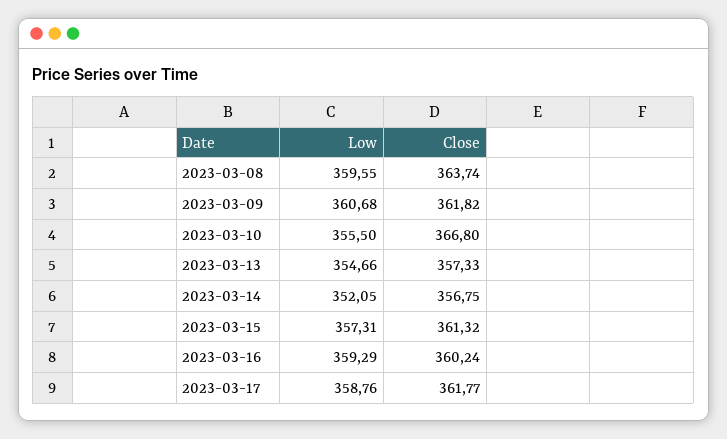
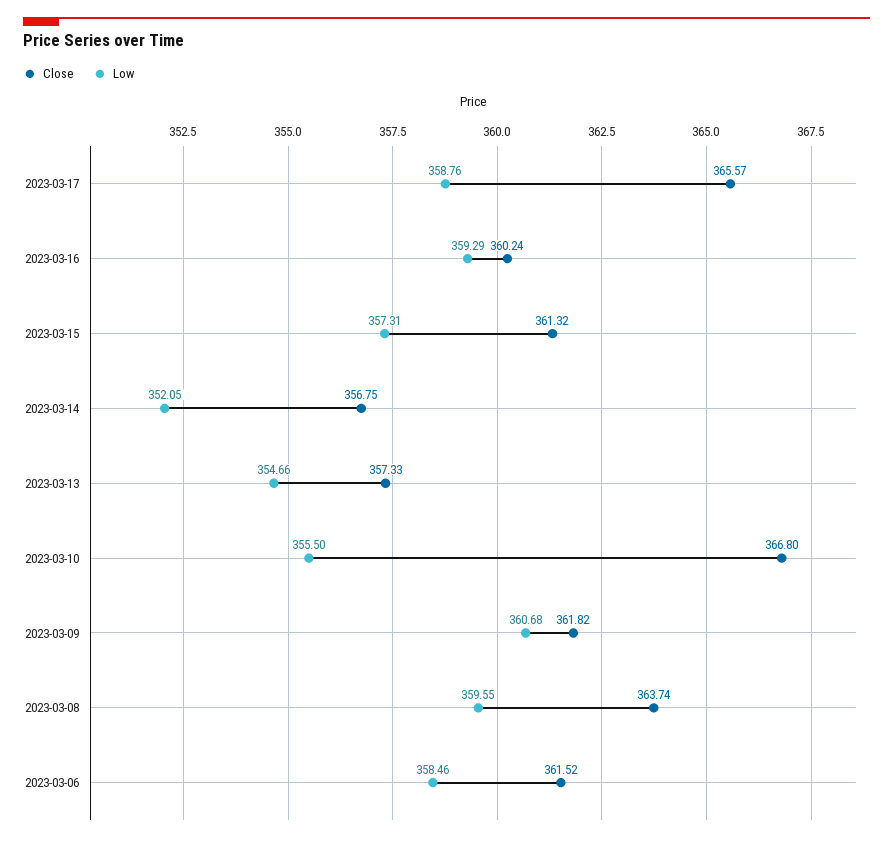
  {
    "Low": {
      "2023-03-08": 359.55,
      "2023-03-09": 360.68,
      "2023-03-10": 355.5,
      "2023-03-13": 354.66,
      "2023-03-14": 352.05,
      "2023-03-15": 357.31,
      "2023-03-16": 359.29,
-     "2023-03-17": 358.76
+     "2023-03-17": 358.76,
+     "2023-03-06": 358.46
    },
    "Close": {
      "2023-03-08": 363.74,
      "2023-03-09": 361.82,
      "2023-03-10": 366.8,
      "2023-03-13": 357.33,
      "2023-03-14": 356.75,
      "2023-03-15": 361.32,
      "2023-03-16": 360.24,
-     "2023-03-17": 361.77
+     "2023-03-17": 365.57,
+     "2023-03-06": 361.52
    }
  }

